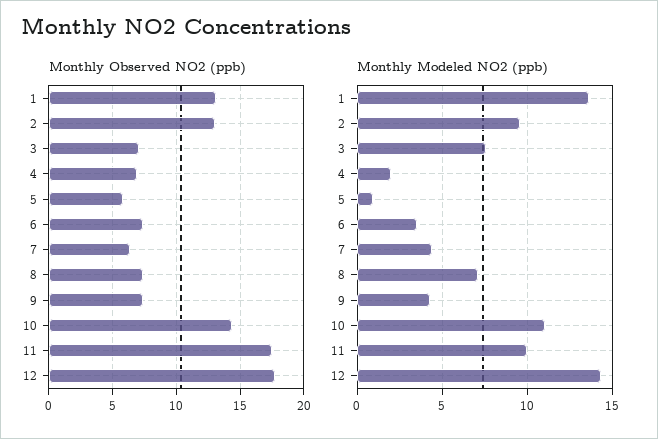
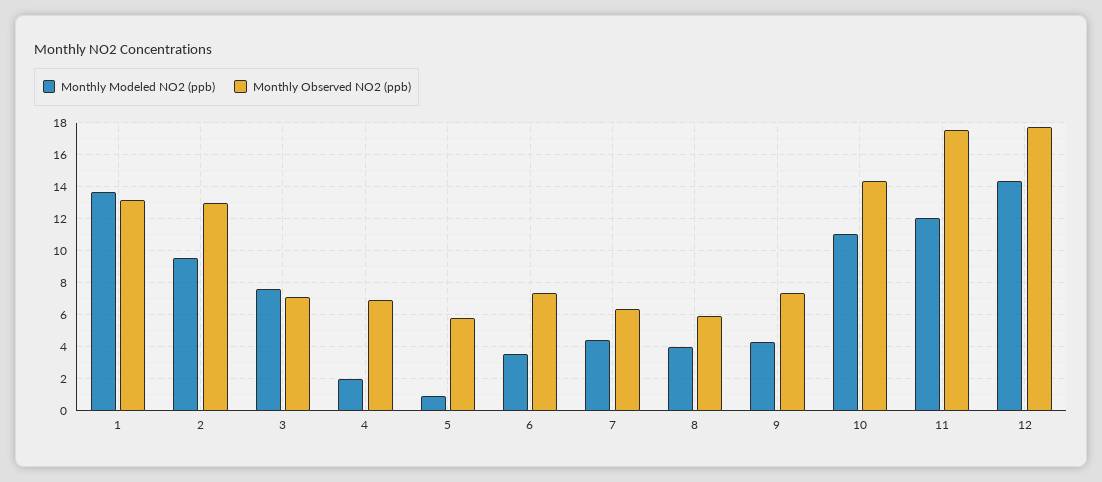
  {
    "Monthly Observed NO2 (ppb)": {
      "1": 13,
      "2": 13,
      "3": 7,
      "4": 7,
      "5": 6,
      "6": 7.5,
      "7": 6.5,
-     "8": 7.5,
+     "8": 6,
      "9": 7.5,
      "10": 14.5,
      "11": 17.5,
      "12": 17.5
    },
    "Monthly Modeled NO2 (ppb)": {
      "1": 13.5,
      "2": 9.5,
      "3": 7.5,
      "4": 2,
      "5": 1,
      "6": 3.5,
      "7": 4.5,
-     "8": 7,
+     "8": 4,
      "9": 4.5,
      "10": 11,
-     "11": 10,
+     "11": 12,
      "12": 14.5
    }
  }

